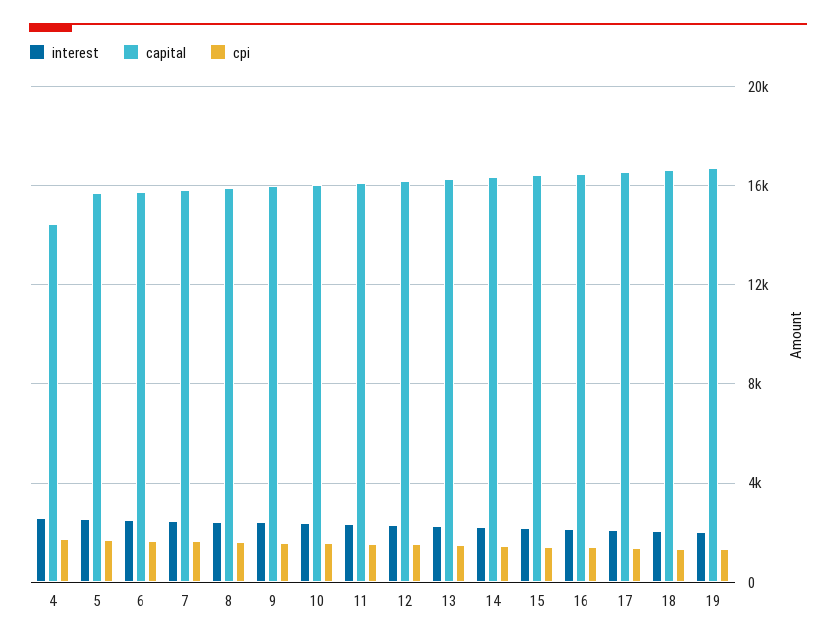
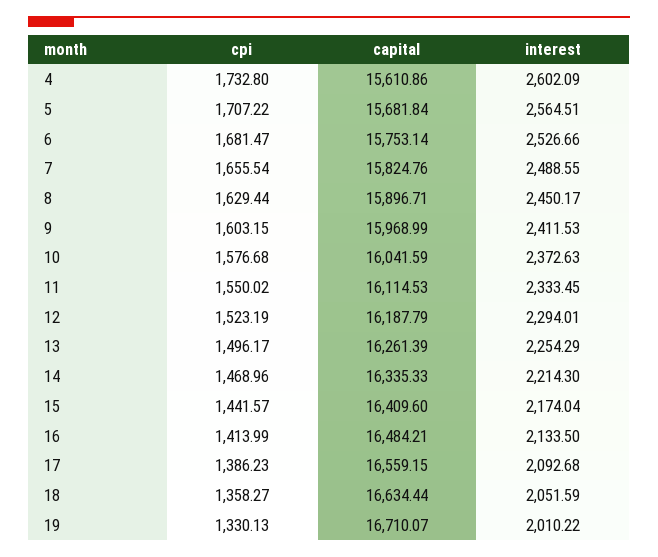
  {
    "interest": {
      "4": 2602.09,
      "5": 2564.51,
      "6": 2526.66,
      "7": 2488.55,
      "8": 2450.17,
      "9": 2411.53,
      "10": 2372.63,
      "11": 2333.45,
      "12": 2294.01,
      "13": 2254.29,
      "14": 2214.3,
      "15": 2174.04,
      "16": 2133.5,
      "17": 2092.68,
      "18": 2051.59,
      "19": 2010.22
    },
    "capital": {
-     "4": 14500,
+     "4": 15610.86,
      "5": 15681.84,
      "6": 15753.14,
      "7": 15824.76,
      "8": 15896.71,
      "9": 15968.99,
      "10": 16041.59,
      "11": 16114.53,
      "12": 16187.79,
      "13": 16261.39,
      "14": 16335.33,
      "15": 16409.6,
      "16": 16484.21,
      "17": 16559.15,
      "18": 16634.44,
      "19": 16710.07
    },
    "cpi": {
      "4": 1732.8,
      "5": 1707.22,
      "6": 1681.47,
      "7": 1655.54,
      "8": 1629.44,
      "9": 1603.15,
      "10": 1576.68,
      "11": 1550.02,
      "12": 1523.19,
      "13": 1496.17,
      "14": 1468.96,
      "15": 1441.57,
      "16": 1413.99,
      "17": 1386.23,
      "18": 1358.27,
      "19": 1330.13
    }
  }

